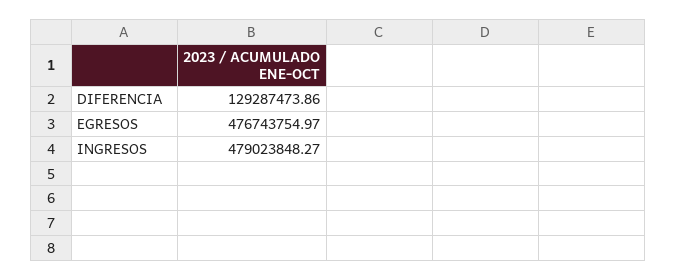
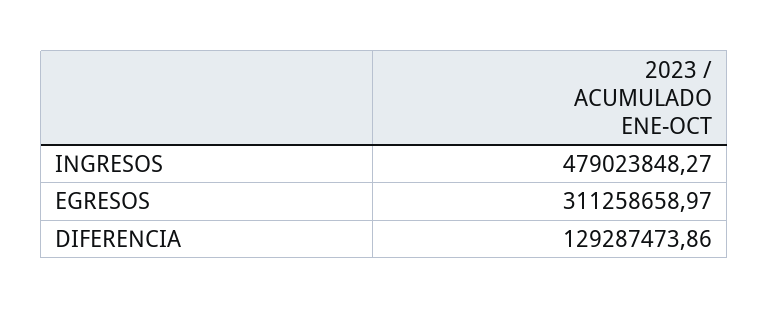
  {
    "DIFERENCIA": 129287473.86,
-   "EGRESOS": 476743754.97,
+   "EGRESOS": 311258658.97,
    "INGRESOS": 479023848.27
  }

